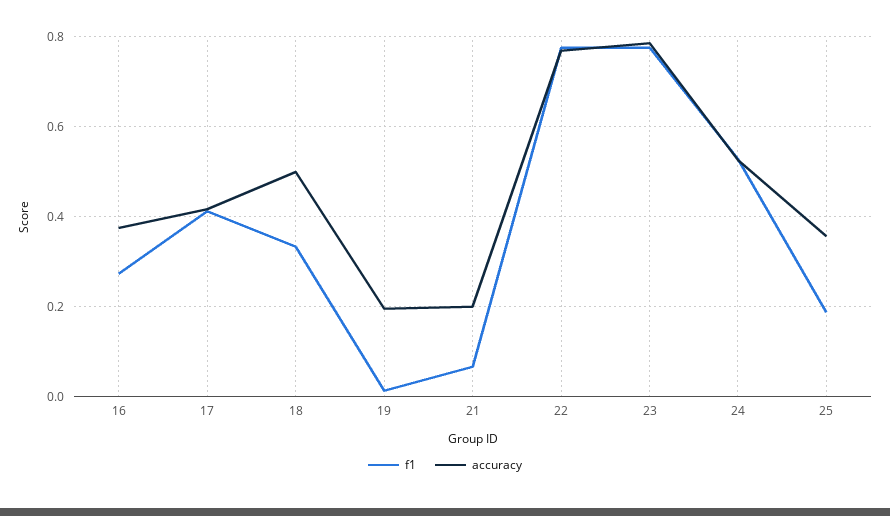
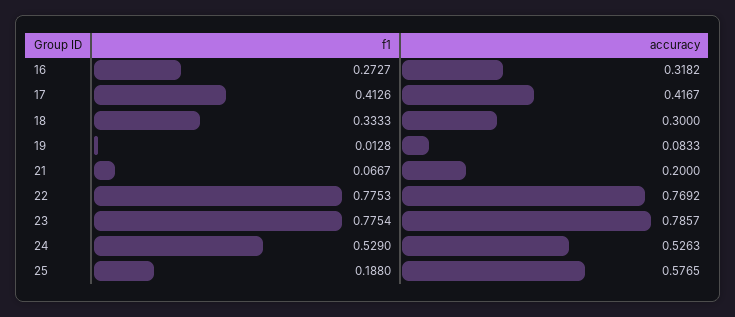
  {
    "f1": {
      "16": 0.2727,
      "17": 0.4126,
      "18": 0.3333,
      "19": 0.0128,
      "21": 0.0667,
      "22": 0.7753,
      "23": 0.7754,
      "24": 0.529,
      "25": 0.188
    },
    "accuracy": {
-     "16": 0.38,
+     "16": 0.3182,
      "17": 0.4167,
-     "18": 0.5,
+     "18": 0.3,
-     "19": 0.2,
+     "19": 0.0833,
      "21": 0.2,
      "22": 0.7692,
      "23": 0.7857,
      "24": 0.5263,
-     "25": 0.36
+     "25": 0.5765
    }
  }

